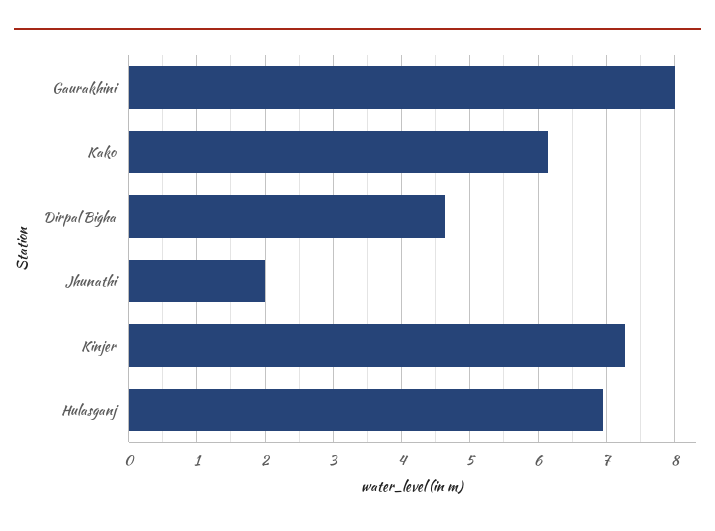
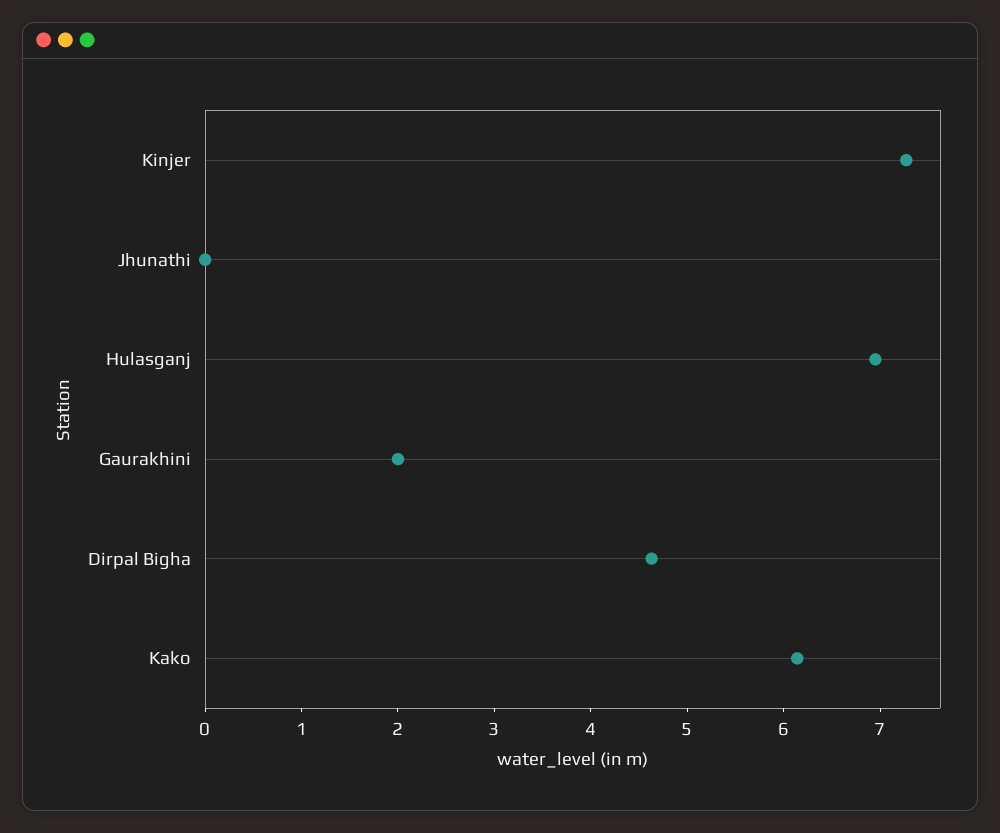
  {
-   "Gaurakhini": 8,
+   "Gaurakhini": 2,
    "Kako": 6.1,
    "Dirpal Bigha": 4.6,
-   "Jhunathi": 2,
+   "Jhunathi": 0,
    "Kinjer": 7.3,
    "Hulasganj": 7
  }

